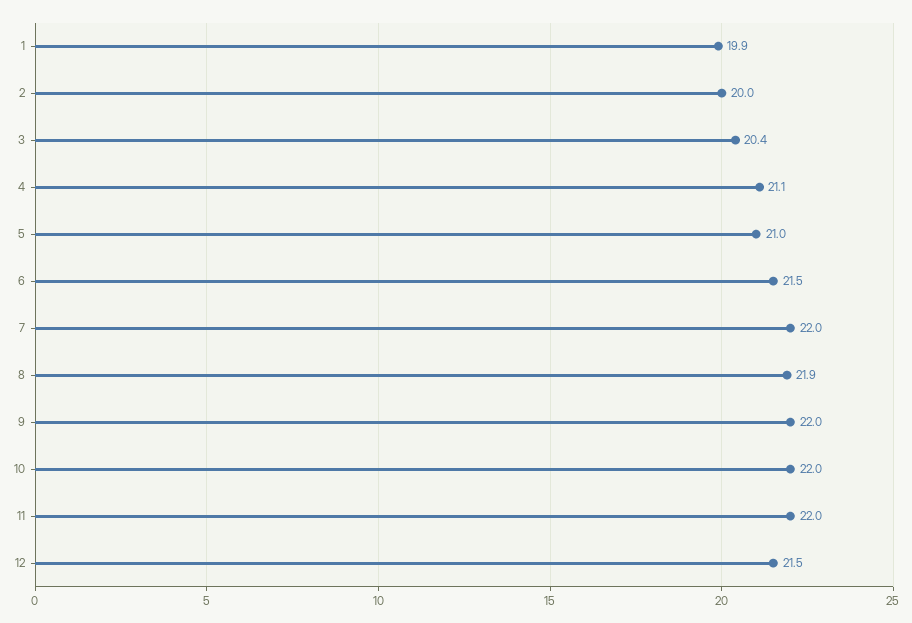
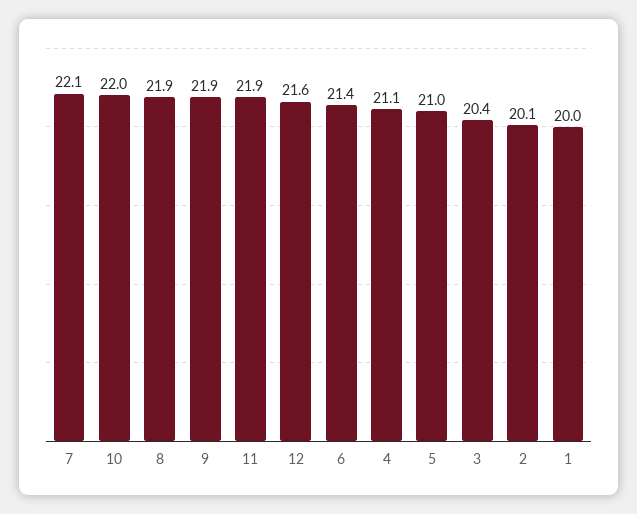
  {
-   "1": 19.9,
+   "1": 20,
-   "2": 20,
+   "2": 20.1,
    "3": 20.4,
    "4": 21.1,
    "5": 21,
-   "6": 21.5,
+   "6": 21.4,
-   "7": 22,
+   "7": 22.1,
    "8": 21.9,
-   "9": 22,
+   "9": 21.9,
    "10": 22,
-   "11": 22,
+   "11": 21.9,
-   "12": 21.5
+   "12": 21.6
  }

